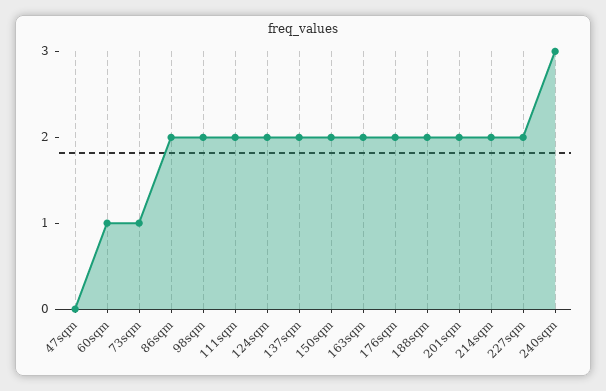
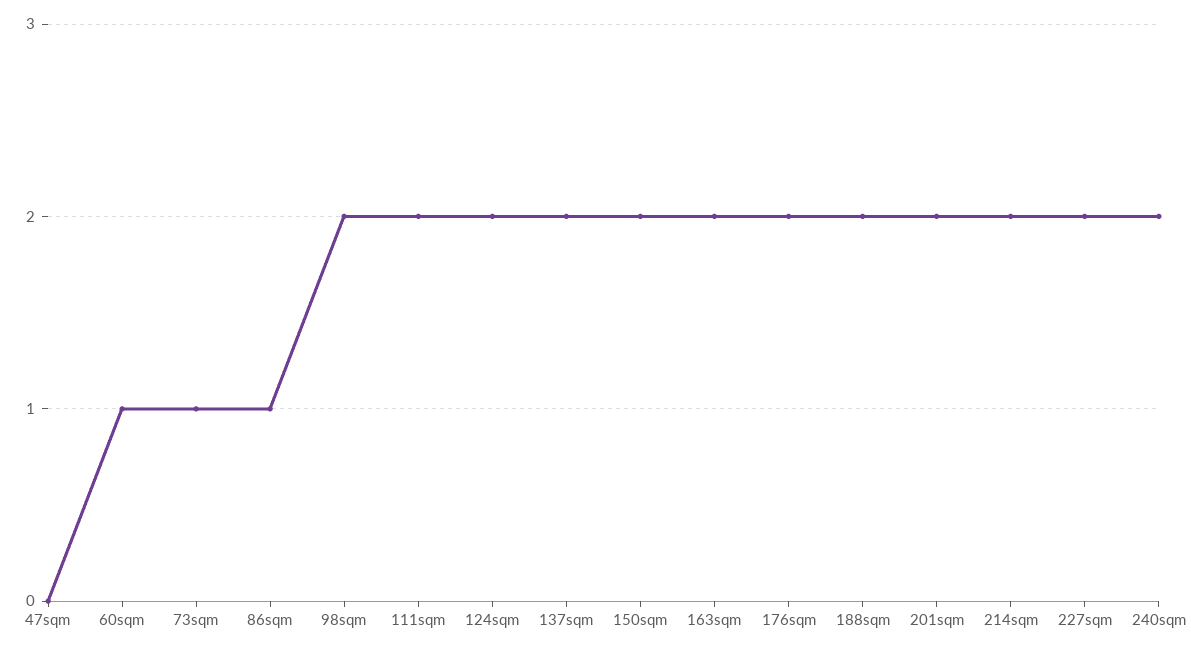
  {
    "47sqm": 0,
    "60sqm": 1,
    "73sqm": 1,
-   "86sqm": 2,
+   "86sqm": 1,
    "98sqm": 2,
    "111sqm": 2,
    "124sqm": 2,
    "137sqm": 2,
    "150sqm": 2,
    "163sqm": 2,
    "176sqm": 2,
    "188sqm": 2,
    "201sqm": 2,
    "214sqm": 2,
    "227sqm": 2,
-   "240sqm": 3
+   "240sqm": 2
  }

